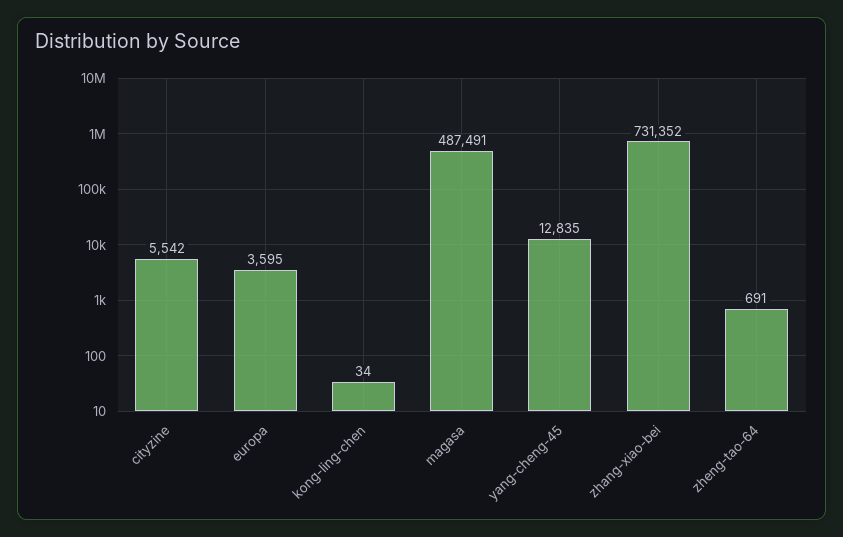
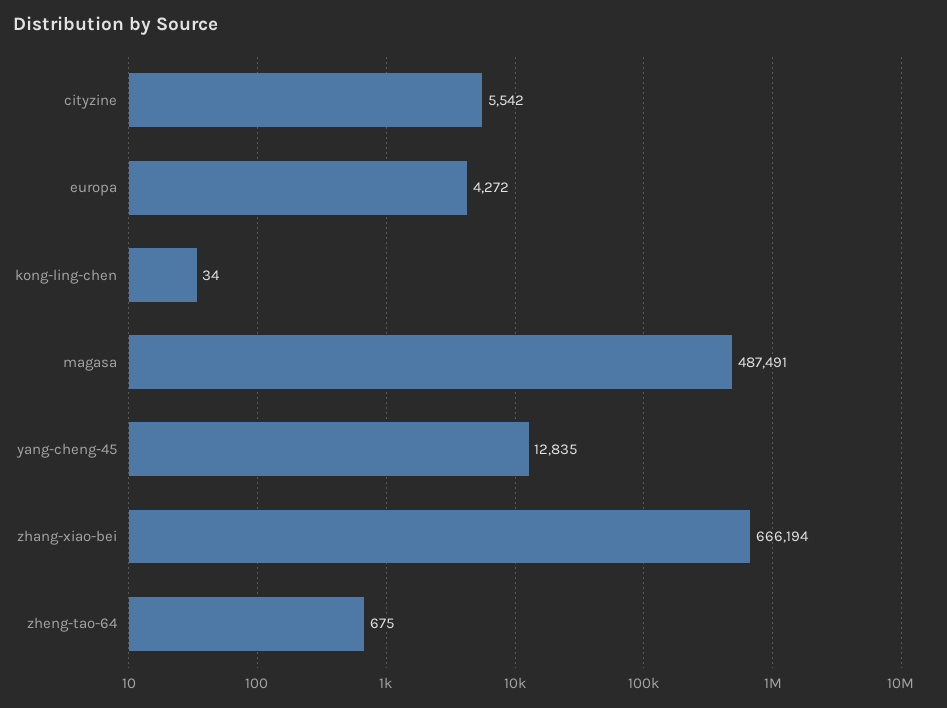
  {
    "cityzine": 5542,
-   "europa": 3595,
+   "europa": 4272,
    "kong-ling-chen": 34,
    "magasa": 487491,
    "yang-cheng-45": 12835,
-   "zhang-xiao-bei": 731352,
+   "zhang-xiao-bei": 666194,
-   "zheng-tao-64": 691
+   "zheng-tao-64": 675
  }

